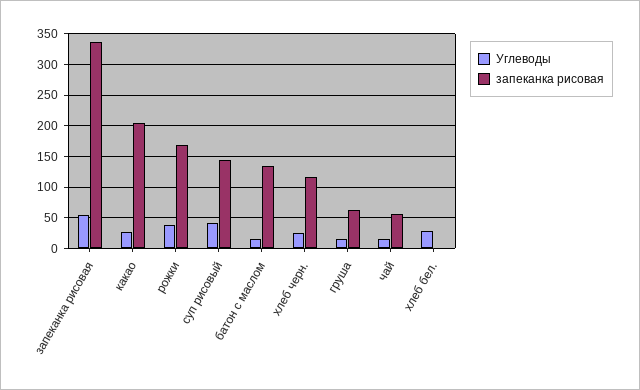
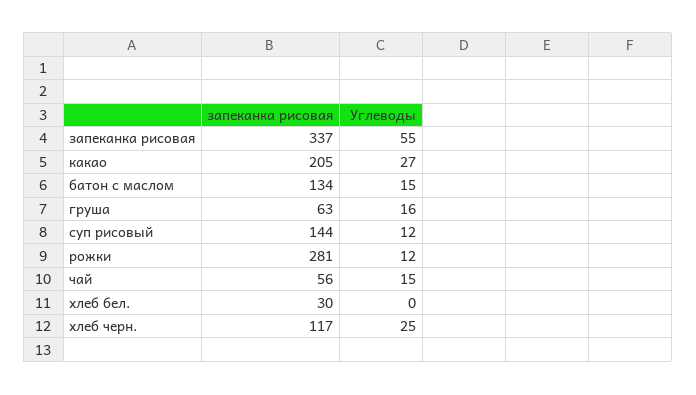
  {
    "Углеводы": {
      "запеканка рисовая": 55,
      "какао": 27,
-     "рожки": 40,
+     "рожки": 12,
-     "суп рисовый": 40,
+     "суп рисовый": 12,
      "батон с маслом": 15,
      "хлеб черн.": 25,
      "груша": 16,
      "чай": 15,
-     "хлеб бел.": 30
+     "хлеб бел.": 0
    },
    "запеканка рисовая": {
      "запеканка рисовая": 337,
      "какао": 205,
-     "рожки": 170,
+     "рожки": 281,
      "суп рисовый": 144,
      "батон с маслом": 134,
      "хлеб черн.": 117,
      "груша": 63,
      "чай": 56,
-     "хлеб бел.": 0
+     "хлеб бел.": 30
    }
  }

